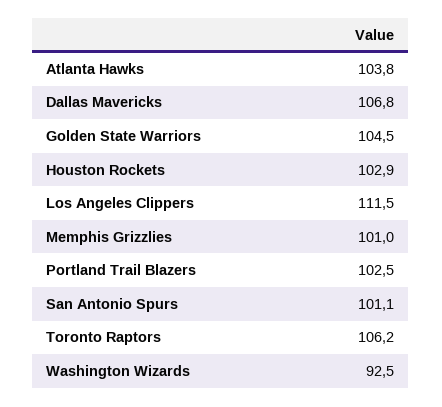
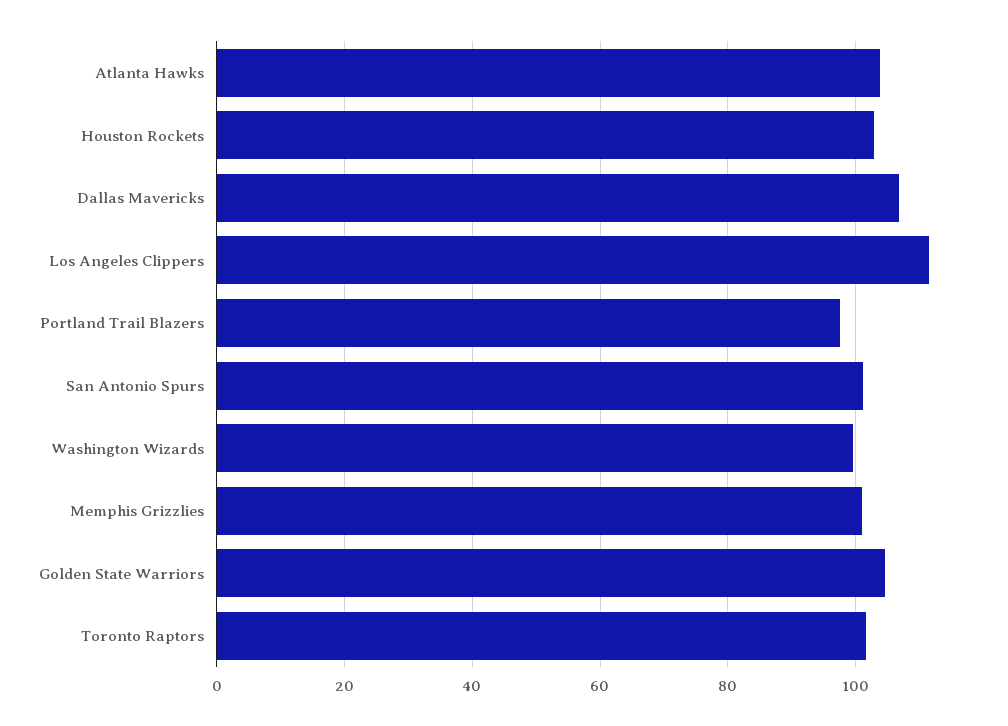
  {
    "Atlanta Hawks": 103.8,
    "Dallas Mavericks": 106.8,
    "Golden State Warriors": 104.5,
    "Houston Rockets": 102.9,
    "Los Angeles Clippers": 111.5,
    "Memphis Grizzlies": 101,
-   "Portland Trail Blazers": 102.5,
+   "Portland Trail Blazers": 98,
    "San Antonio Spurs": 101.1,
-   "Toronto Raptors": 106.2,
+   "Toronto Raptors": 102,
-   "Washington Wizards": 92.5
+   "Washington Wizards": 100
  }

